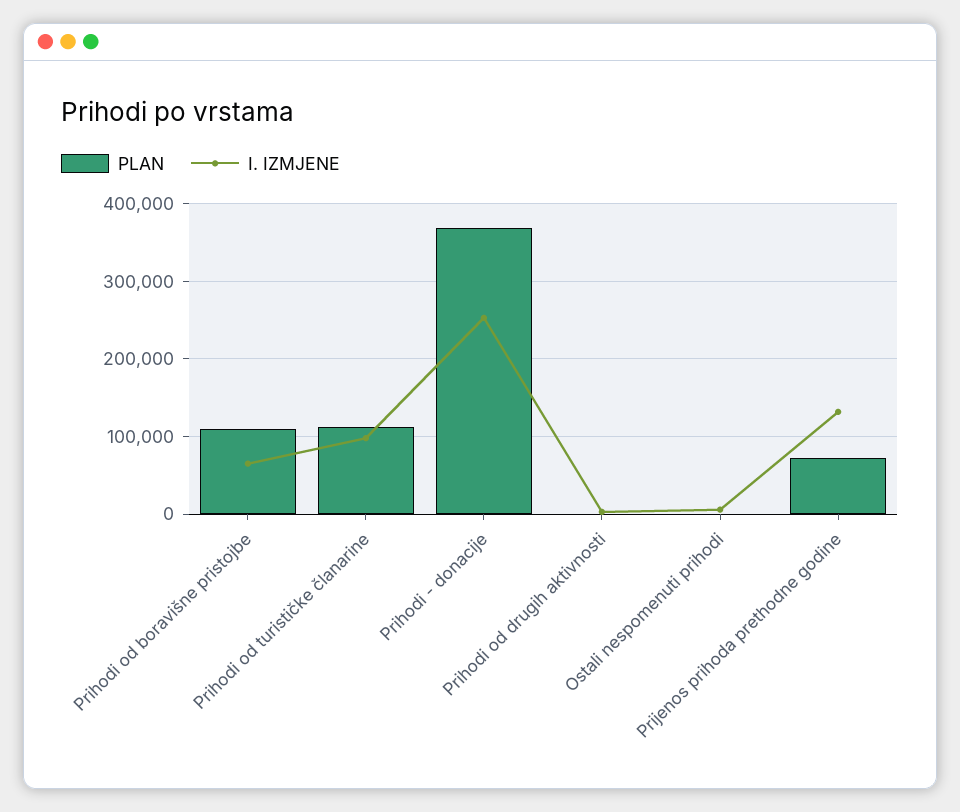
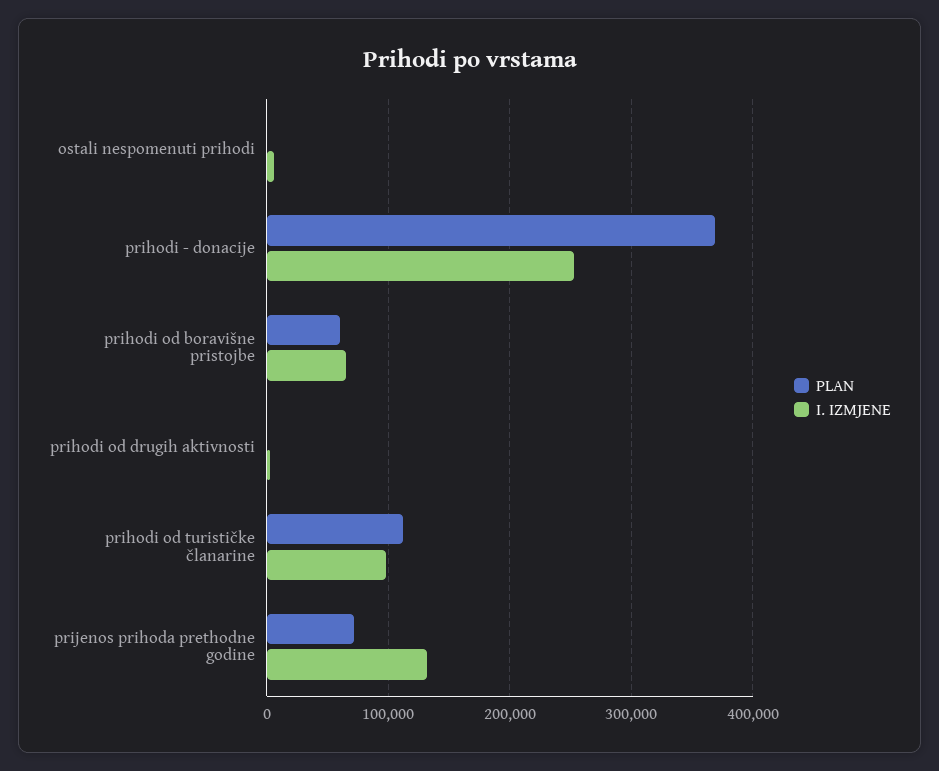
  {
    "PLAN": {
-     "Prihodi od boravišne pristojbe": 110000,
+     "Prihodi od boravišne pristojbe": 60000,
      "Prihodi od turističke članarine": 110000,
      "Prihodi - donacije": 370000,
      "Prihodi od drugih aktivnosti": 0,
      "Ostali nespomenuti prihodi": 0,
      "Prijenos prihoda prethodne godine": 70000
    },
    "I. IZMJENE": {
      "Prihodi od boravišne pristojbe": 70000,
      "Prihodi od turističke članarine": 100000,
      "Prihodi - donacije": 250000,
      "Prihodi od drugih aktivnosti": 0,
      "Ostali nespomenuti prihodi": 10000,
      "Prijenos prihoda prethodne godine": 130000
    }
  }

